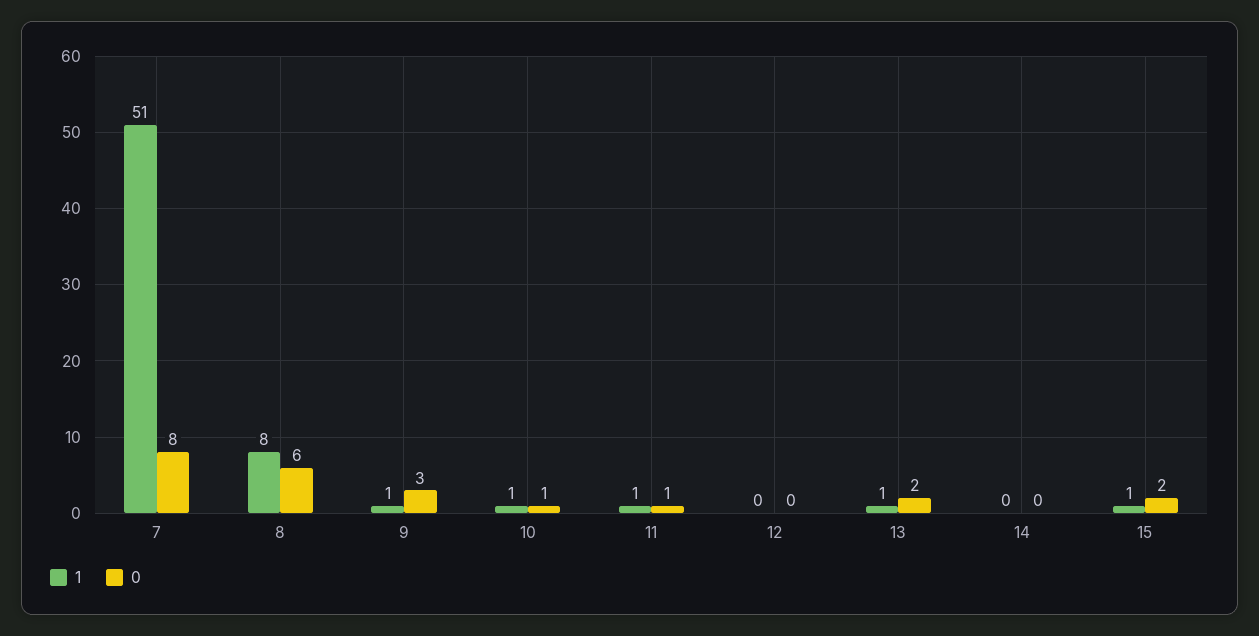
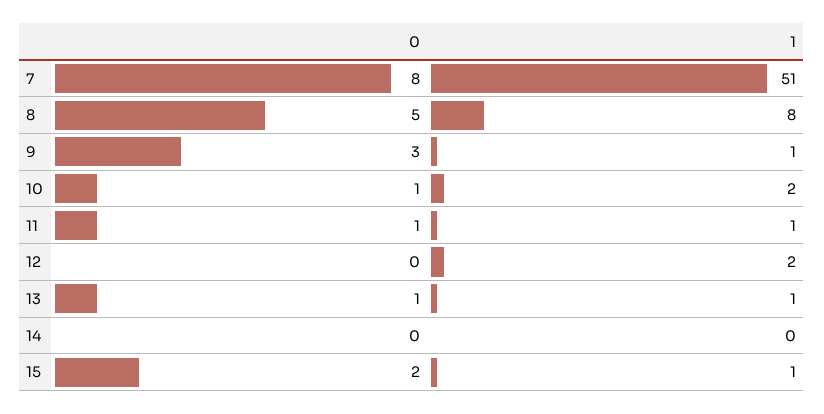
  {
    "1": {
      "7": 51,
      "8": 8,
      "9": 1,
-     "10": 1,
+     "10": 2,
      "11": 1,
-     "12": 0,
+     "12": 2,
      "13": 1,
      "14": 0,
      "15": 1
    },
    "0": {
      "7": 8,
-     "8": 6,
+     "8": 5,
      "9": 3,
      "10": 1,
      "11": 1,
      "12": 0,
-     "13": 2,
+     "13": 1,
      "14": 0,
      "15": 2
    }
  }

